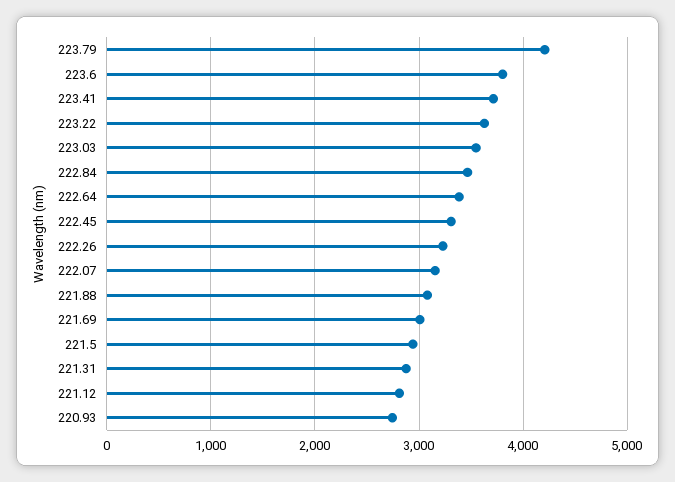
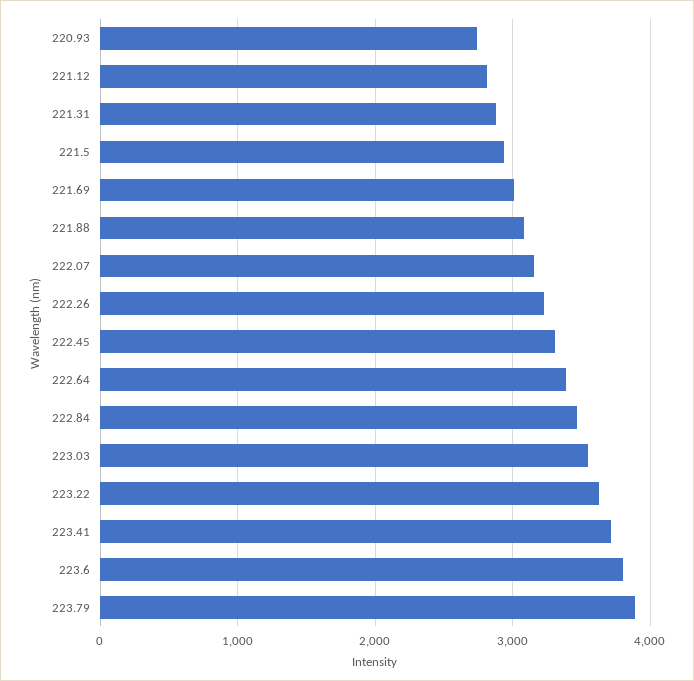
  {
-   "223.79": 4200,
+   "223.79": 3900,
    "223.6": 3800,
    "223.41": 3700,
    "223.22": 3600,
    "223.03": 3500,
    "222.84": 3500,
    "222.64": 3400,
    "222.45": 3300,
    "222.26": 3200,
    "222.07": 3200,
    "221.88": 3100,
    "221.69": 3000,
    "221.5": 2900,
    "221.31": 2900,
    "221.12": 2800,
    "220.93": 2700
  }

